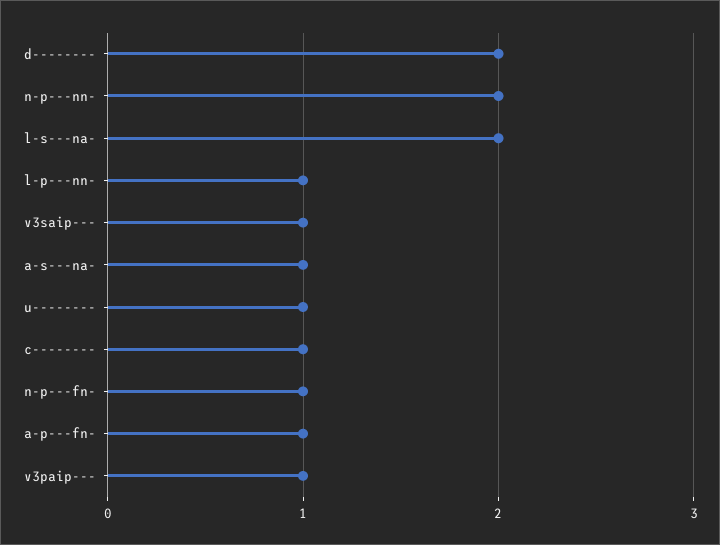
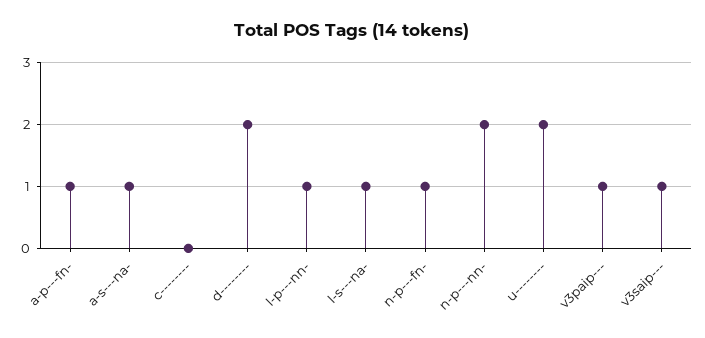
  {
    "d--------": 2,
    "n-p---nn-": 2,
-   "l-s---na-": 2,
+   "l-s---na-": 1,
    "l-p---nn-": 1,
    "v3saip---": 1,
    "a-s---na-": 1,
-   "u--------": 1,
+   "u--------": 2,
-   "c--------": 1,
+   "c--------": 0,
    "n-p---fn-": 1,
    "a-p---fn-": 1,
    "v3paip---": 1
  }

